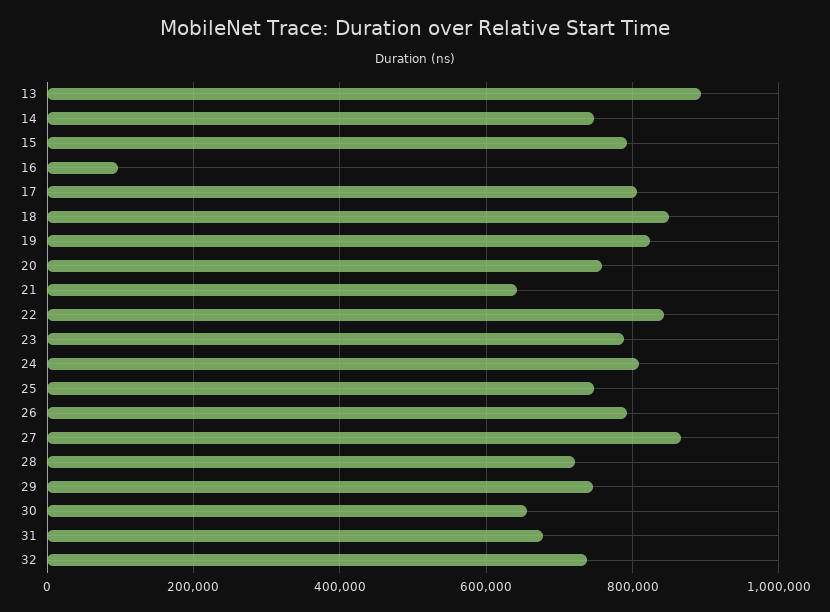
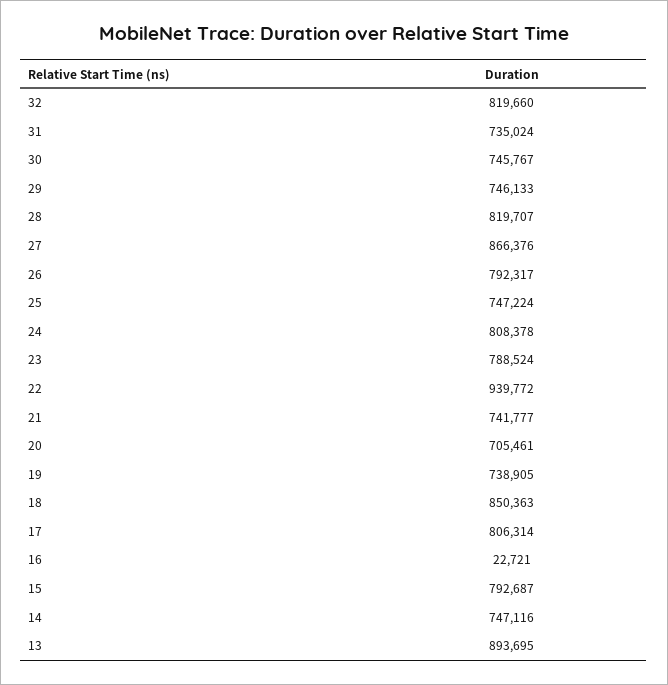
  {
    "13": 893695,
    "14": 747116,
    "15": 792687,
-   "16": 100000,
+   "16": 22721,
    "17": 806314,
    "18": 850363,
-   "19": 820000,
+   "19": 738905,
-   "20": 760000,
+   "20": 705461,
-   "21": 640000,
+   "21": 741777,
-   "22": 840000,
+   "22": 939772,
    "23": 788524,
    "24": 808378,
    "25": 747224,
    "26": 792317,
    "27": 866376,
-   "28": 720000,
+   "28": 819707,
    "29": 746133,
-   "30": 660000,
+   "30": 745767,
-   "31": 680000,
+   "31": 735024,
-   "32": 740000
+   "32": 819660
  }

